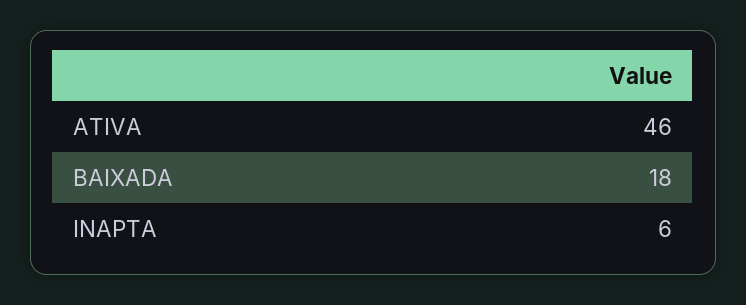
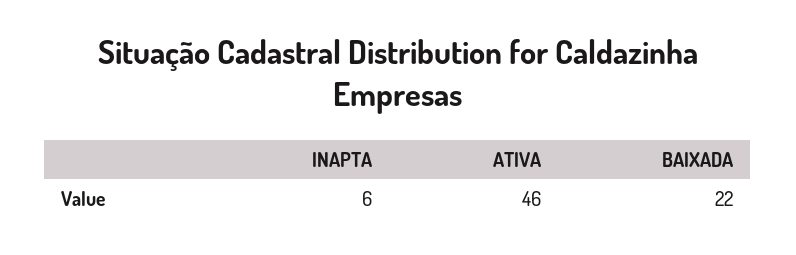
  {
    "ATIVA": 46,
-   "BAIXADA": 18,
+   "BAIXADA": 22,
    "INAPTA": 6
  }

